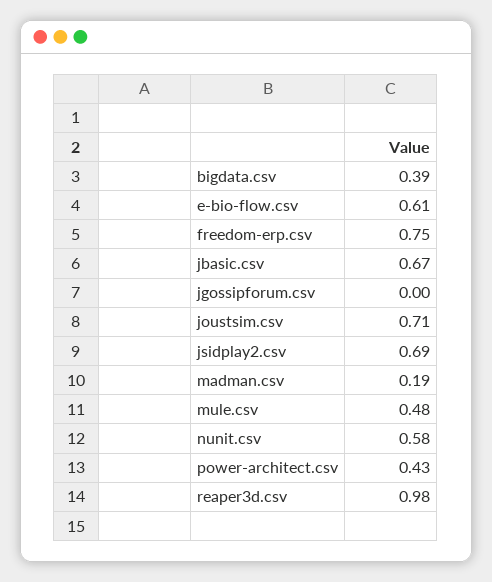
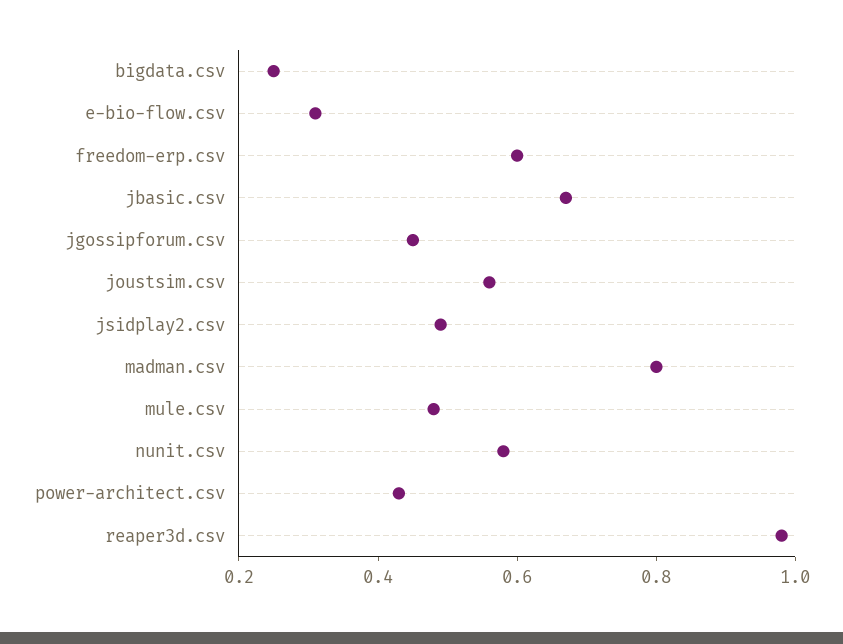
  {
-   "bigdata.csv": 0.39,
+   "bigdata.csv": 0.25,
-   "e-bio-flow.csv": 0.61,
+   "e-bio-flow.csv": 0.3,
-   "freedom-erp.csv": 0.75,
+   "freedom-erp.csv": 0.6,
    "jbasic.csv": 0.67,
-   "jgossipforum.csv": 0,
+   "jgossipforum.csv": 0.45,
-   "joustsim.csv": 0.71,
+   "joustsim.csv": 0.55,
-   "jsidplay2.csv": 0.69,
+   "jsidplay2.csv": 0.5,
-   "madman.csv": 0.19,
+   "madman.csv": 0.8,
    "mule.csv": 0.48,
    "nunit.csv": 0.58,
    "power-architect.csv": 0.43,
    "reaper3d.csv": 0.98
  }

